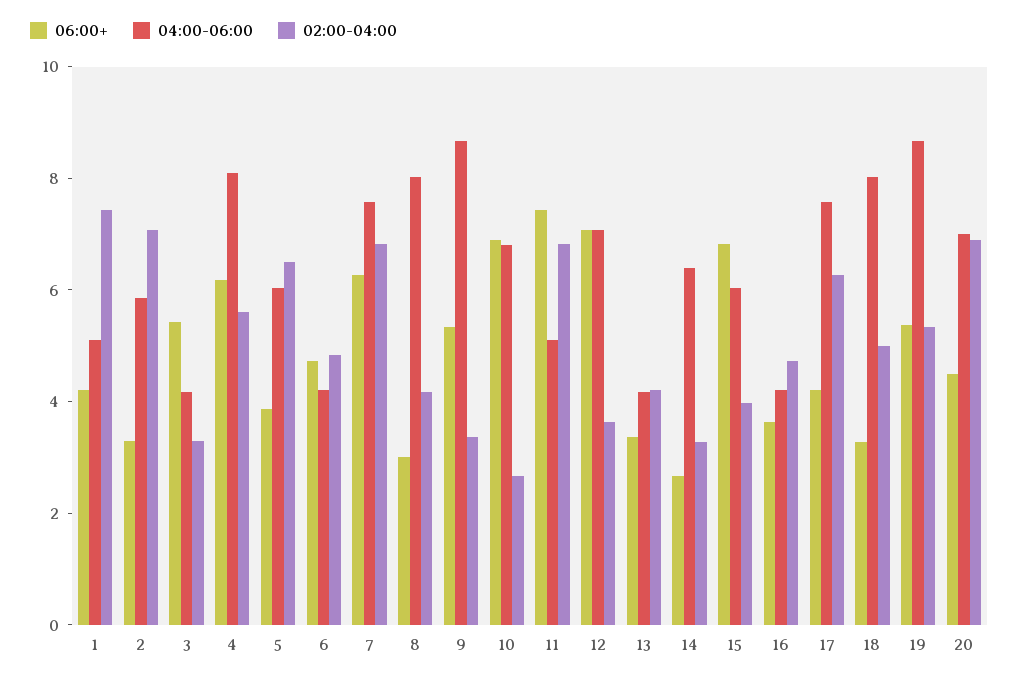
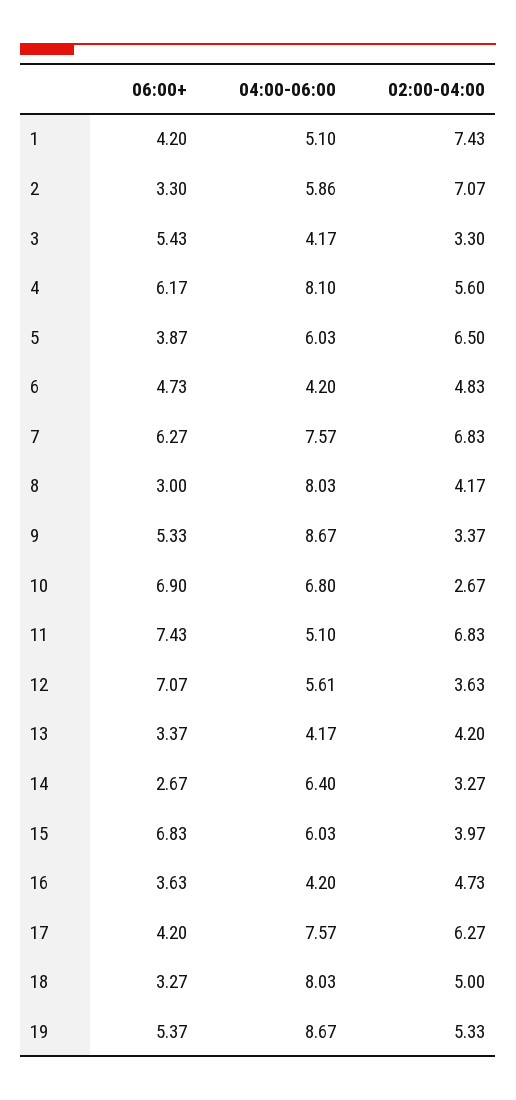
  {
    "06:00+": {
      "1": 4.2,
      "2": 3.3,
      "3": 5.43,
      "4": 6.17,
      "5": 3.87,
      "6": 4.73,
      "7": 6.27,
      "8": 3,
      "9": 5.33,
      "10": 6.9,
      "11": 7.43,
      "12": 7.07,
      "13": 3.37,
      "14": 2.67,
      "15": 6.83,
      "16": 3.63,
      "17": 4.2,
      "18": 3.27,
-     "19": 5.37,
+     "19": 5.37
-     "20": 4.5
    },
    "04:00-06:00": {
      "1": 5.1,
      "2": 5.86,
      "3": 4.17,
      "4": 8.1,
      "5": 6.03,
      "6": 4.2,
      "7": 7.57,
      "8": 8.03,
      "9": 8.67,
      "10": 6.8,
      "11": 5.1,
-     "12": 7,
+     "12": 5.61,
      "13": 4.17,
      "14": 6.4,
      "15": 6.03,
      "16": 4.2,
      "17": 7.57,
      "18": 8.03,
-     "19": 8.67,
+     "19": 8.67
-     "20": 7
    },
    "02:00-04:00": {
      "1": 7.43,
      "2": 7.07,
      "3": 3.3,
      "4": 5.6,
      "5": 6.5,
      "6": 4.83,
      "7": 6.83,
      "8": 4.17,
      "9": 3.37,
      "10": 2.67,
      "11": 6.83,
      "12": 3.63,
      "13": 4.2,
      "14": 3.27,
      "15": 3.97,
      "16": 4.73,
      "17": 6.27,
      "18": 5,
-     "19": 5.33,
+     "19": 5.33
-     "20": 7
    }
  }

